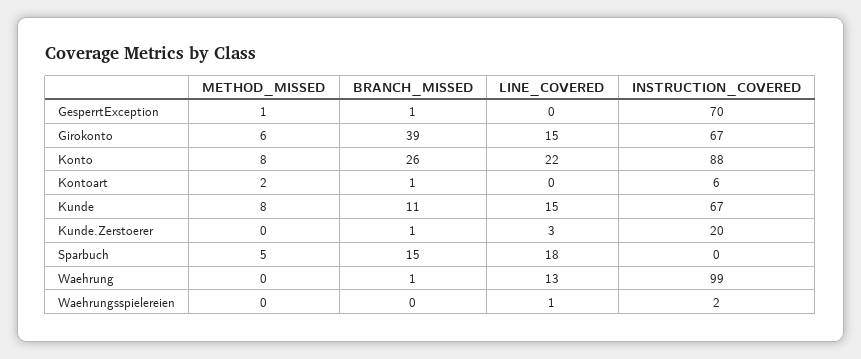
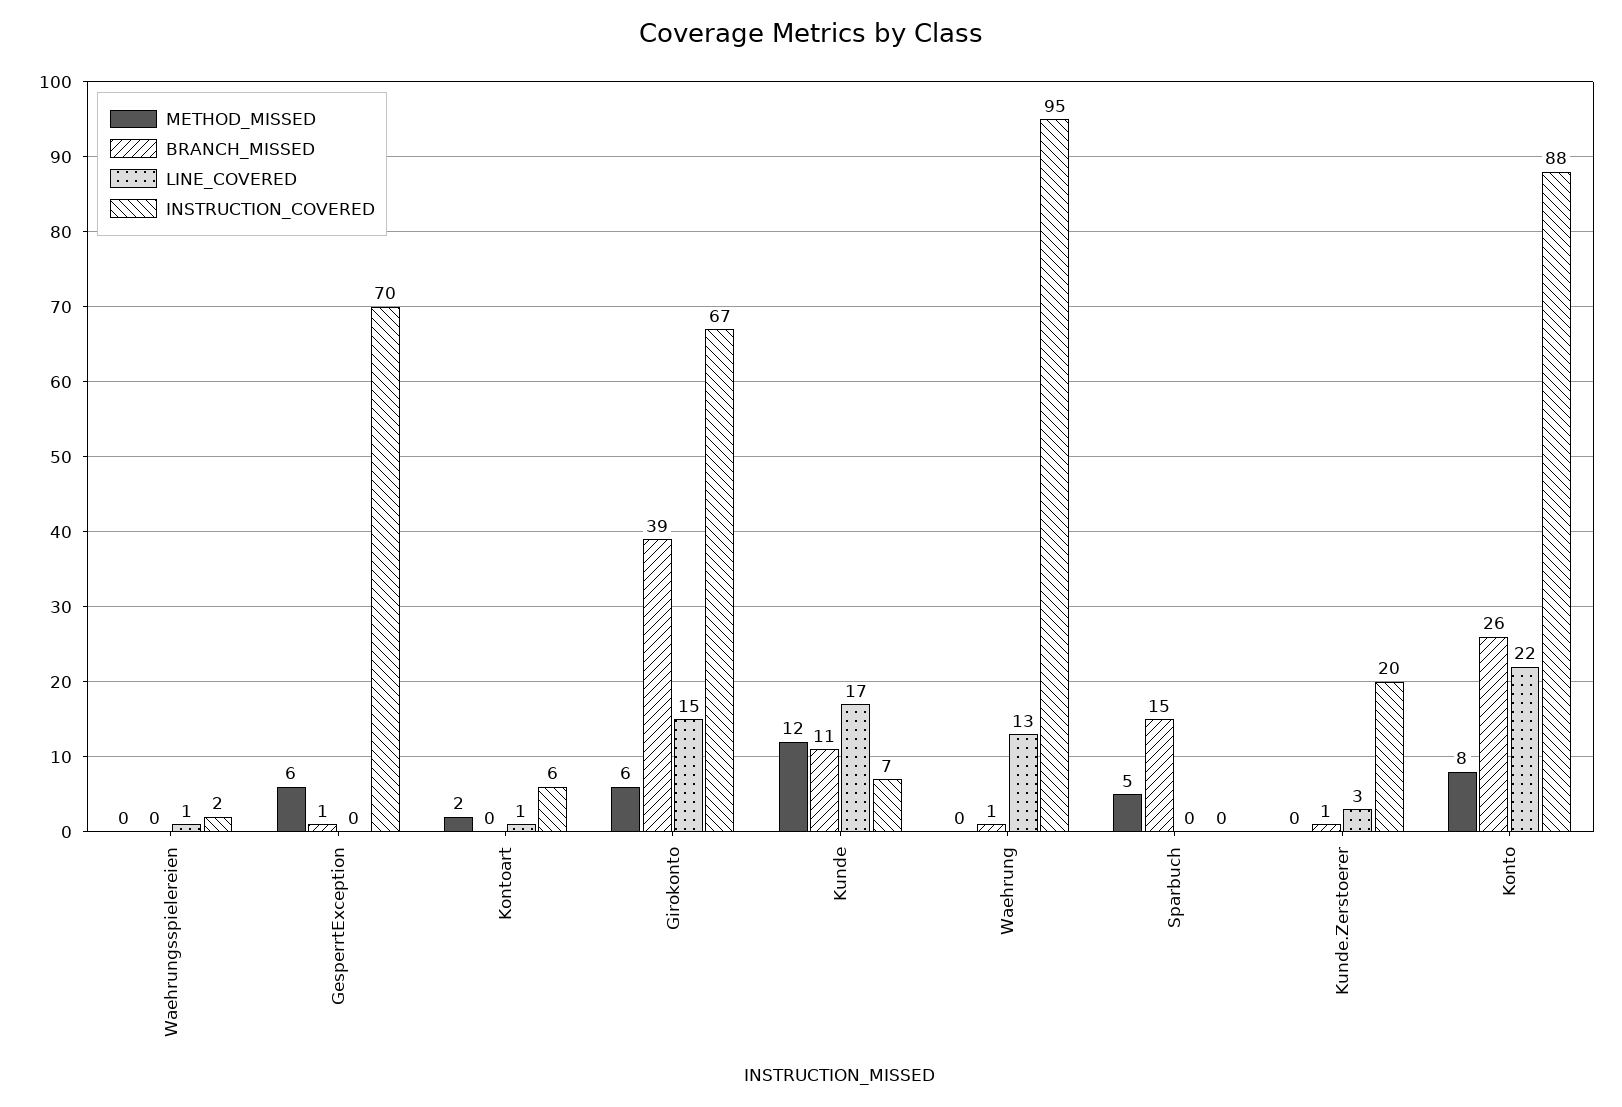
  {
    "METHOD_MISSED": {
-     "GesperrtException": 1,
+     "GesperrtException": 6,
      "Girokonto": 6,
      "Konto": 8,
      "Kontoart": 2,
-     "Kunde": 8,
+     "Kunde": 12,
      "Kunde.Zerstoerer": 0,
      "Sparbuch": 5,
      "Waehrung": 0,
      "Waehrungsspielereien": 0
    },
    "BRANCH_MISSED": {
      "GesperrtException": 1,
      "Girokonto": 39,
      "Konto": 26,
-     "Kontoart": 1,
+     "Kontoart": 0,
      "Kunde": 11,
      "Kunde.Zerstoerer": 1,
      "Sparbuch": 15,
      "Waehrung": 1,
      "Waehrungsspielereien": 0
    },
    "LINE_COVERED": {
      "GesperrtException": 0,
      "Girokonto": 15,
      "Konto": 22,
-     "Kontoart": 0,
+     "Kontoart": 1,
-     "Kunde": 15,
+     "Kunde": 17,
      "Kunde.Zerstoerer": 3,
-     "Sparbuch": 18,
+     "Sparbuch": 0,
      "Waehrung": 13,
      "Waehrungsspielereien": 1
    },
    "INSTRUCTION_COVERED": {
      "GesperrtException": 70,
      "Girokonto": 67,
      "Konto": 88,
      "Kontoart": 6,
-     "Kunde": 67,
+     "Kunde": 7,
      "Kunde.Zerstoerer": 20,
      "Sparbuch": 0,
-     "Waehrung": 99,
+     "Waehrung": 95,
      "Waehrungsspielereien": 2
    }
  }

